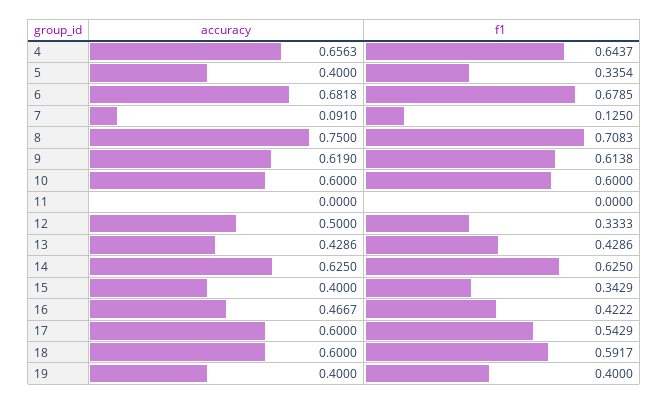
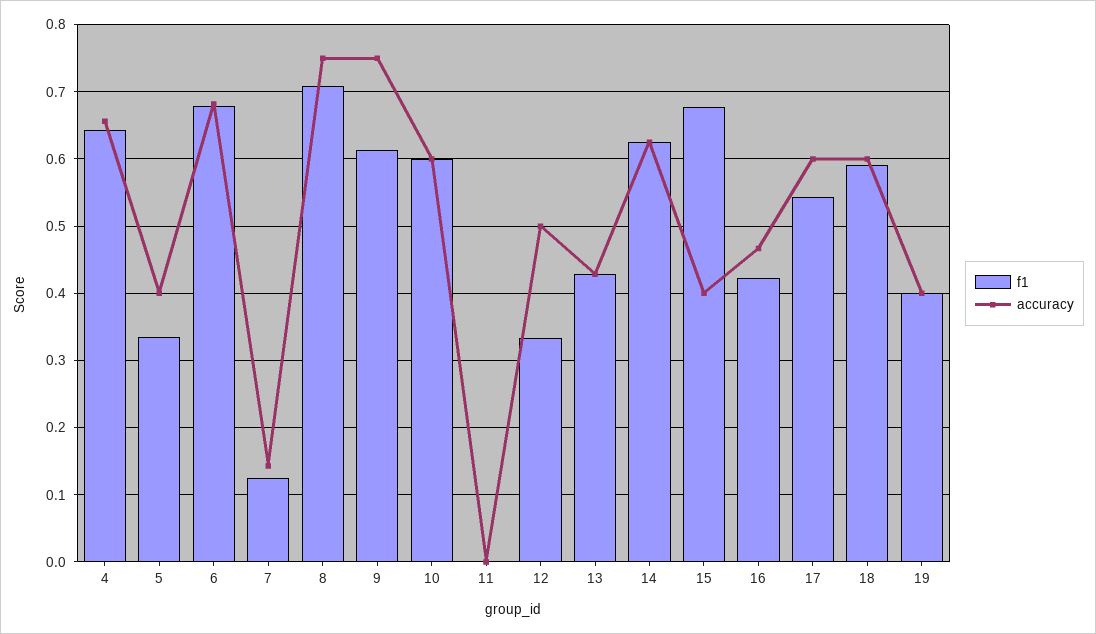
  {
    "accuracy": {
      "4": 0.6563,
      "5": 0.4,
      "6": 0.6818,
-     "7": 0.091,
+     "7": 0.14,
      "8": 0.75,
-     "9": 0.619,
+     "9": 0.75,
      "10": 0.6,
      "11": 0,
      "12": 0.5,
      "13": 0.4286,
      "14": 0.625,
      "15": 0.4,
      "16": 0.4667,
      "17": 0.6,
      "18": 0.6,
      "19": 0.4
    },
    "f1": {
      "4": 0.6437,
      "5": 0.3354,
      "6": 0.6785,
      "7": 0.125,
      "8": 0.7083,
      "9": 0.6138,
      "10": 0.6,
      "11": 0,
      "12": 0.3333,
      "13": 0.4286,
      "14": 0.625,
-     "15": 0.3429,
+     "15": 0.68,
      "16": 0.4222,
      "17": 0.5429,
      "18": 0.5917,
      "19": 0.4
    }
  }

